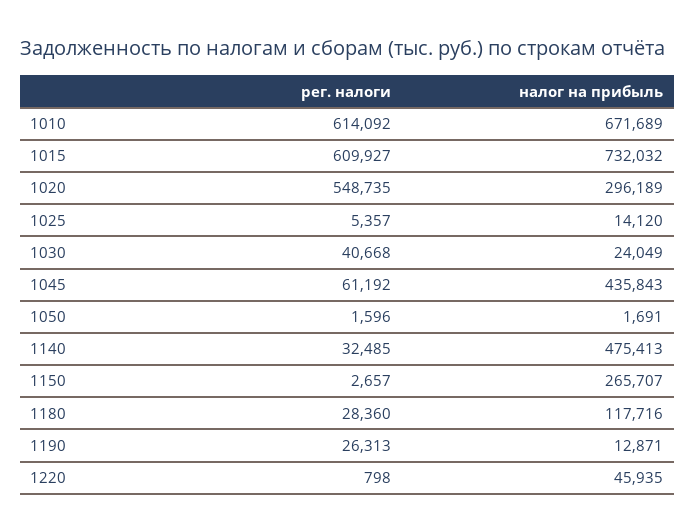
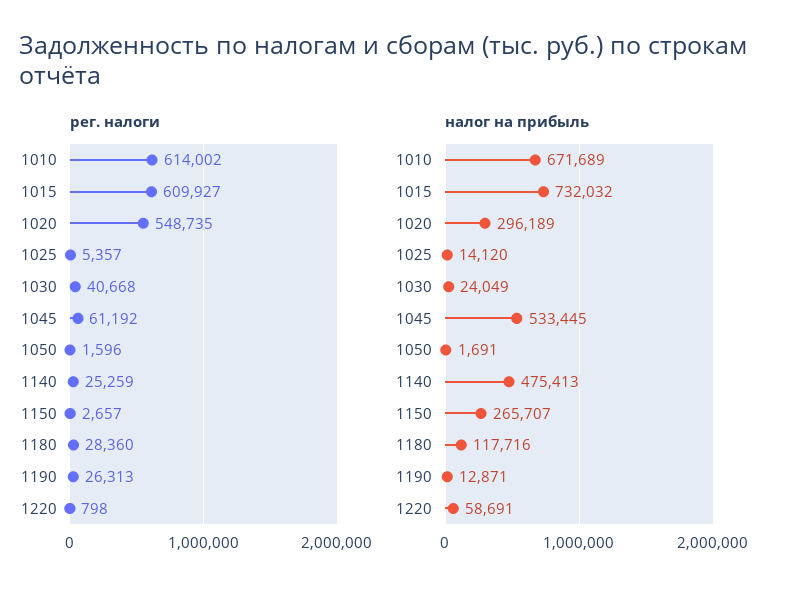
  {
    "рег. налоги": {
-     "1010": 614092,
+     "1010": 614002,
      "1015": 609927,
      "1020": 548735,
      "1025": 5357,
      "1030": 40668,
      "1045": 61192,
      "1050": 1596,
-     "1140": 32485,
+     "1140": 25259,
      "1150": 2657,
      "1180": 28360,
      "1190": 26313,
      "1220": 798
    },
    "налог на прибыль": {
      "1010": 671689,
      "1015": 732032,
      "1020": 296189,
      "1025": 14120,
      "1030": 24049,
-     "1045": 435843,
+     "1045": 533445,
      "1050": 1691,
      "1140": 475413,
      "1150": 265707,
      "1180": 117716,
      "1190": 12871,
-     "1220": 45935
+     "1220": 58691
    }
  }

